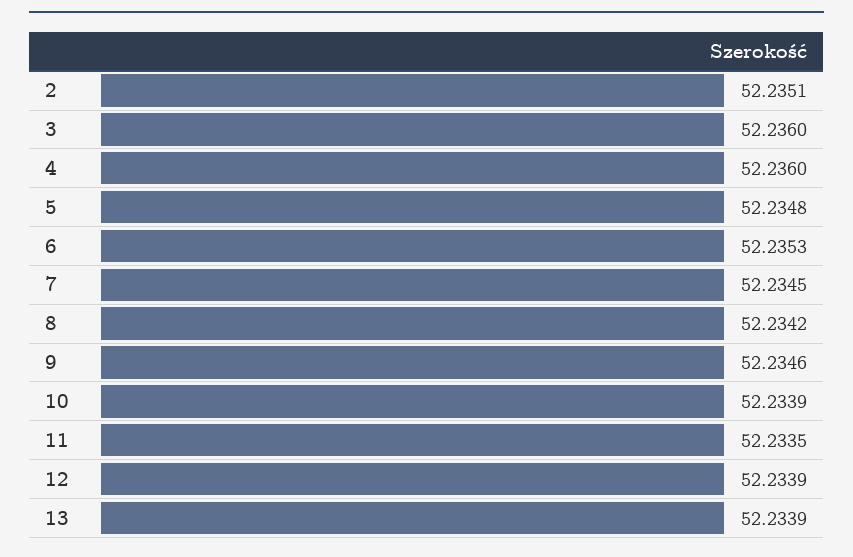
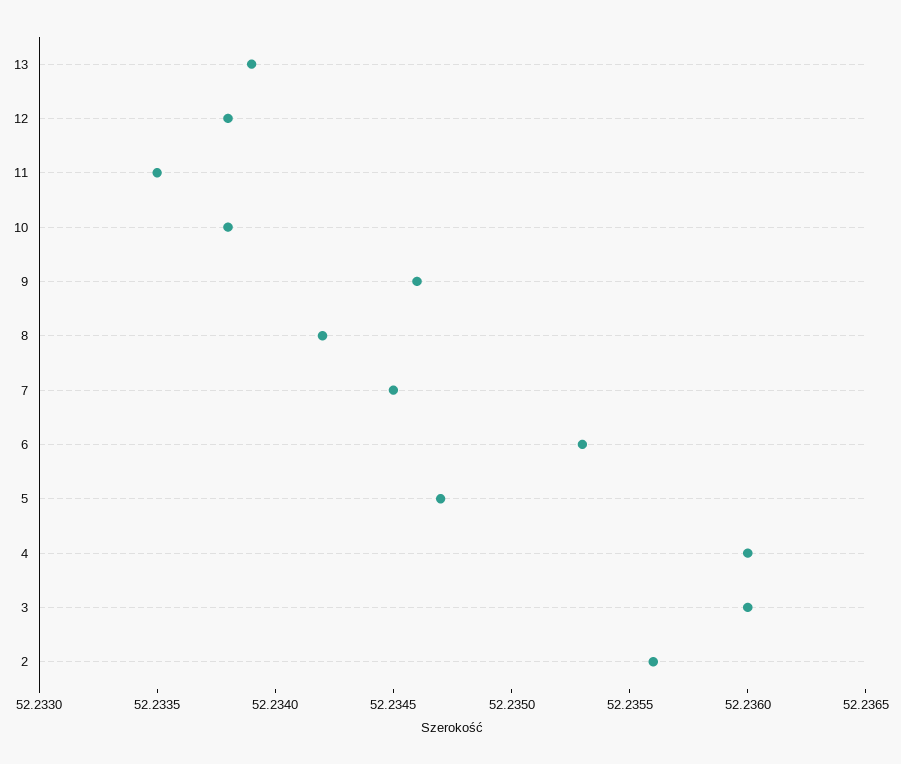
  {
-   "2": 52.2351,
+   "2": 52.2356,
    "3": 52.236,
    "4": 52.236,
-   "5": 52.2348,
+   "5": 52.2347,
    "6": 52.2353,
    "7": 52.2345,
    "8": 52.2342,
    "9": 52.2346,
-   "10": 52.2339,
+   "10": 52.2338,
    "11": 52.2335,
-   "12": 52.2339,
+   "12": 52.2338,
    "13": 52.2339
  }

